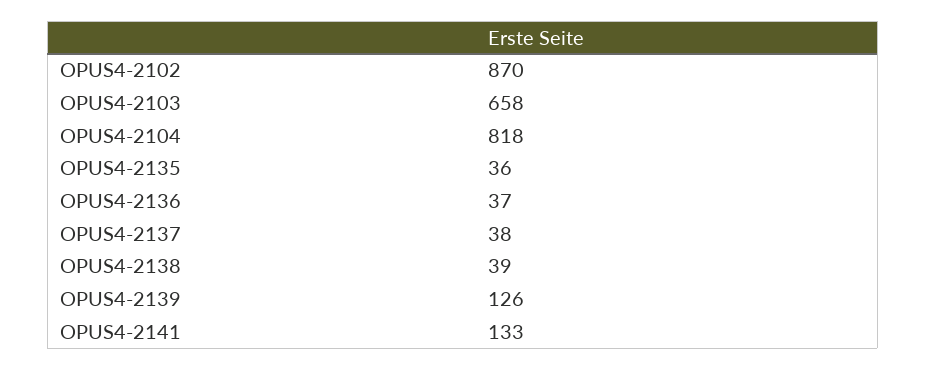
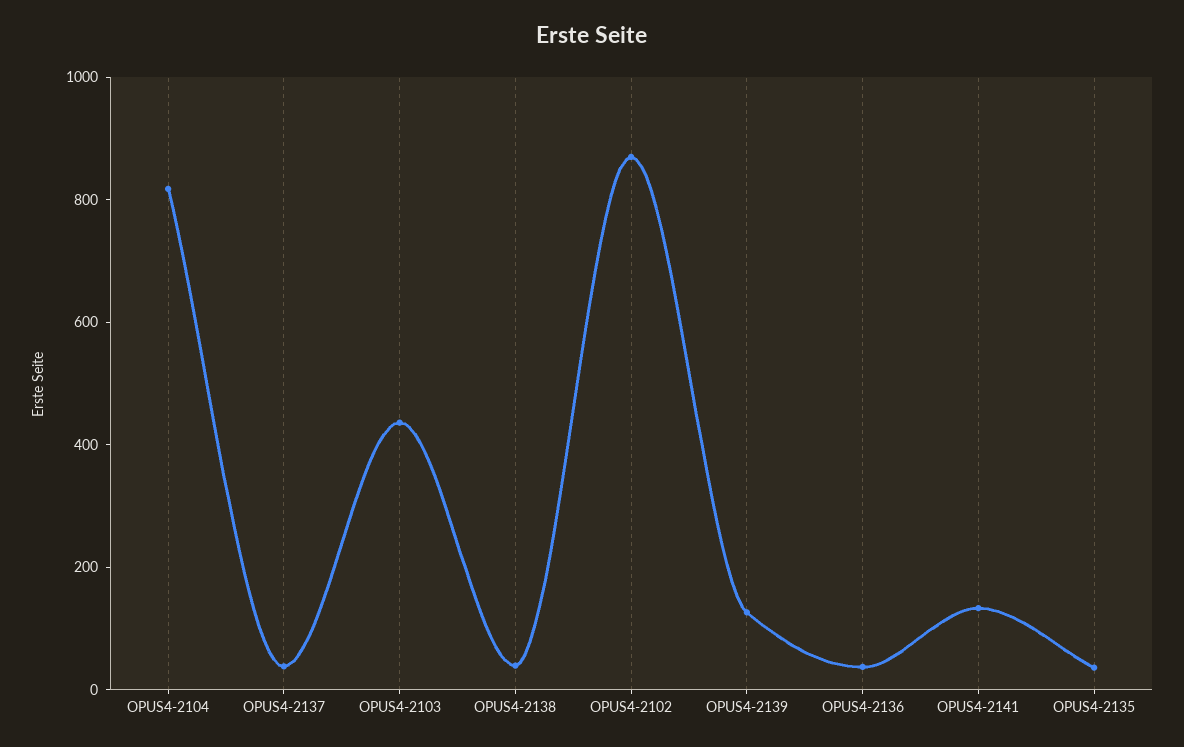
  {
    "OPUS4-2102": 870,
-   "OPUS4-2103": 658,
+   "OPUS4-2103": 450,
    "OPUS4-2104": 818,
    "OPUS4-2135": 36,
    "OPUS4-2136": 37,
    "OPUS4-2137": 38,
    "OPUS4-2138": 39,
    "OPUS4-2139": 126,
    "OPUS4-2141": 133
  }

